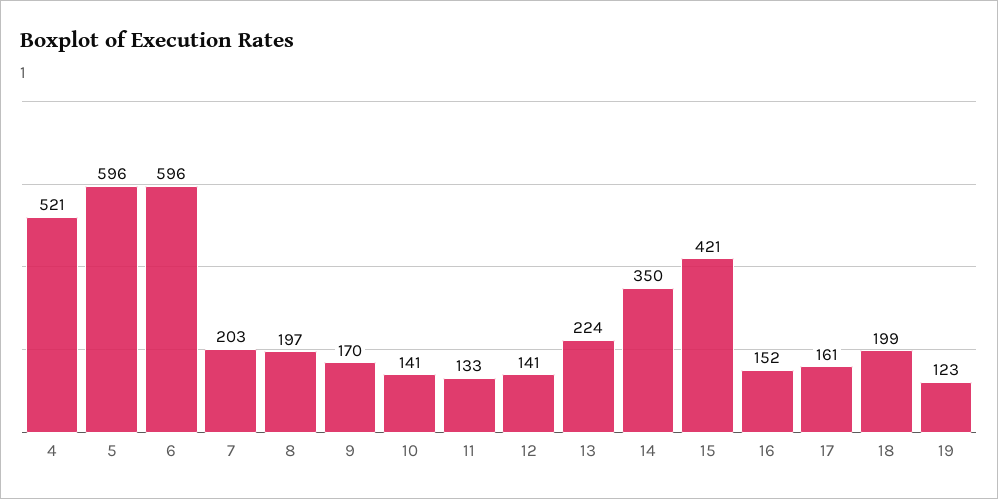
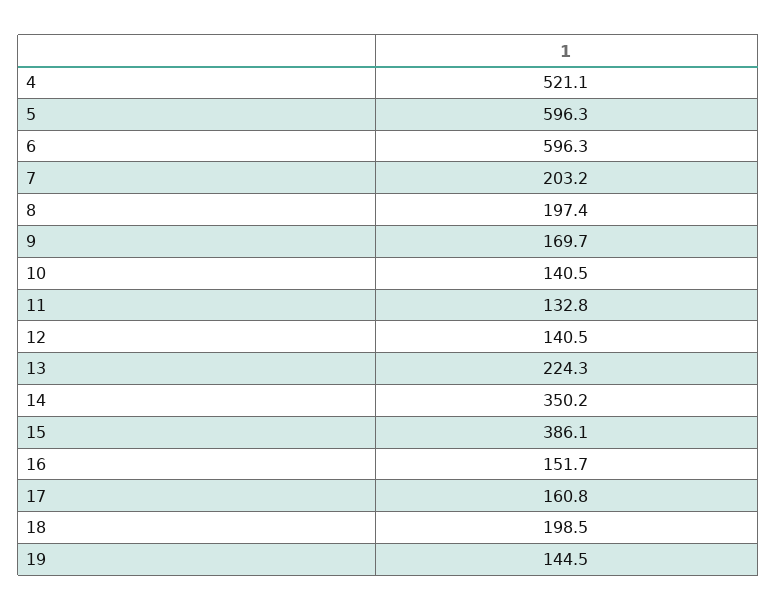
  {
    "4": 521.1,
    "5": 596.3,
    "6": 596.3,
    "7": 203.2,
    "8": 197.4,
    "9": 169.7,
    "10": 140.5,
    "11": 132.8,
    "12": 140.5,
    "13": 224.3,
    "14": 350.2,
-   "15": 421,
+   "15": 386.1,
    "16": 151.7,
    "17": 160.8,
    "18": 198.5,
-   "19": 123
+   "19": 144.5
  }

